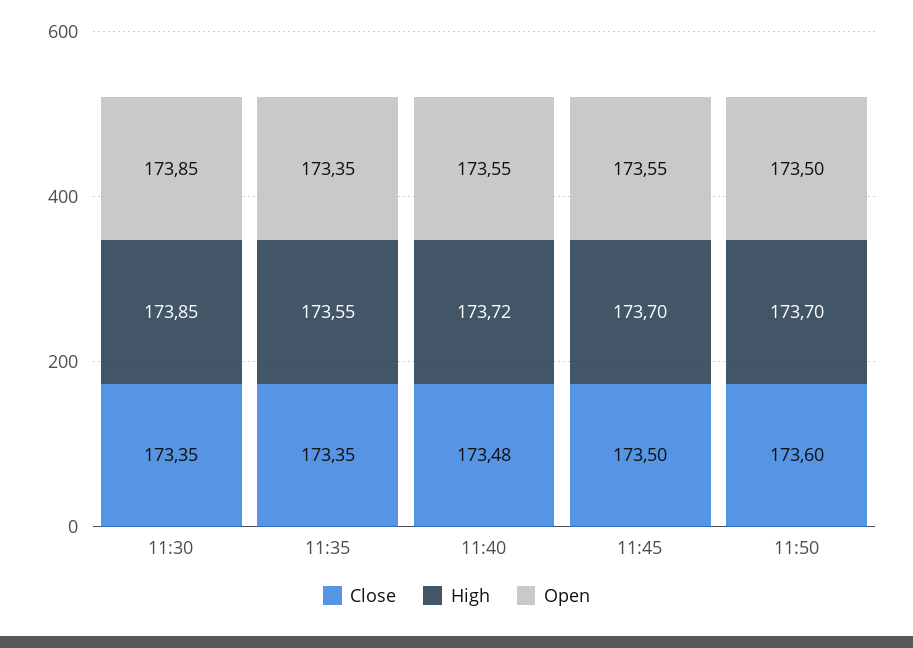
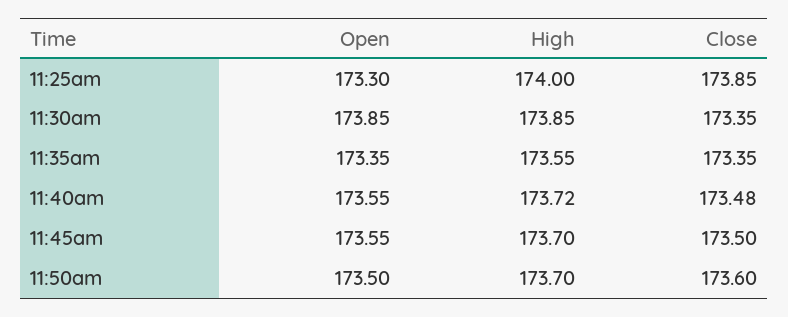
  {
    "Close": {
      "11:30": 173.35,
      "11:35": 173.35,
      "11:40": 173.48,
      "11:45": 173.5,
-     "11:50": 173.6
+     "11:50": 173.6,
+     "11:25am": 173.85
    },
    "High": {
      "11:30": 173.85,
      "11:35": 173.55,
      "11:40": 173.72,
      "11:45": 173.7,
-     "11:50": 173.7
+     "11:50": 173.7,
+     "11:25am": 174
    },
    "Open": {
      "11:30": 173.85,
      "11:35": 173.35,
      "11:40": 173.55,
      "11:45": 173.55,
-     "11:50": 173.5
+     "11:50": 173.5,
+     "11:25am": 173.3
    }
  }

